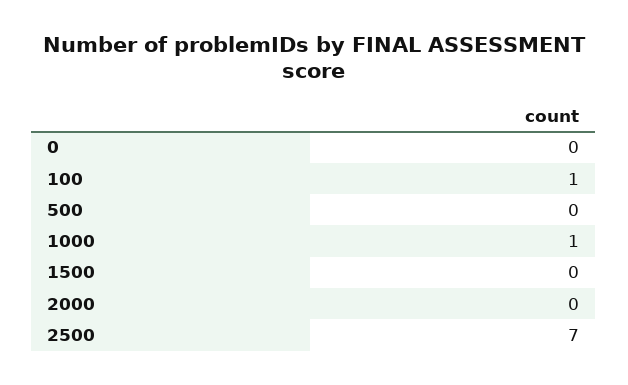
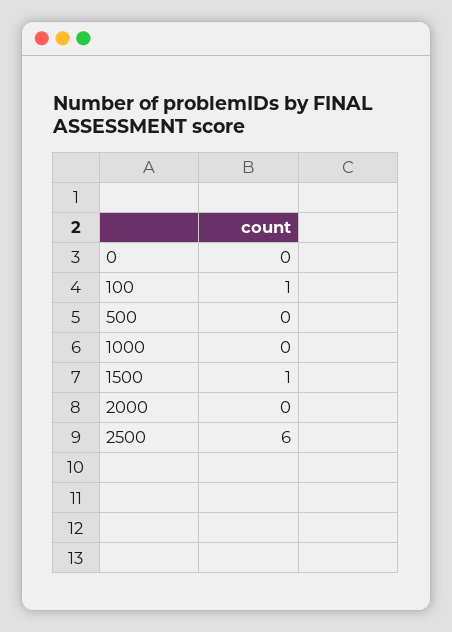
  {
    "0": 0,
    "100": 1,
    "500": 0,
-   "1000": 1,
+   "1000": 0,
-   "1500": 0,
+   "1500": 1,
    "2000": 0,
-   "2500": 7
+   "2500": 6
  }

